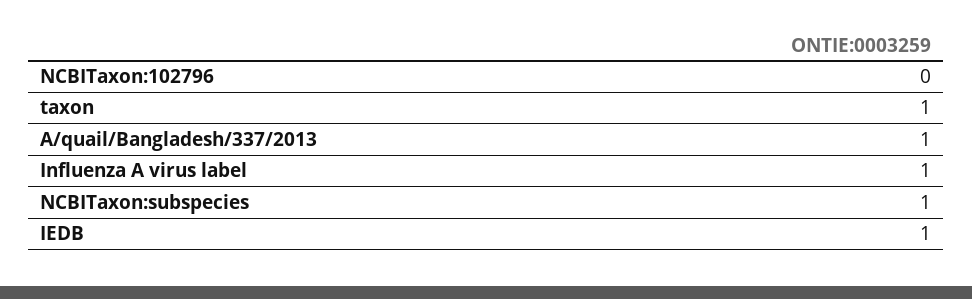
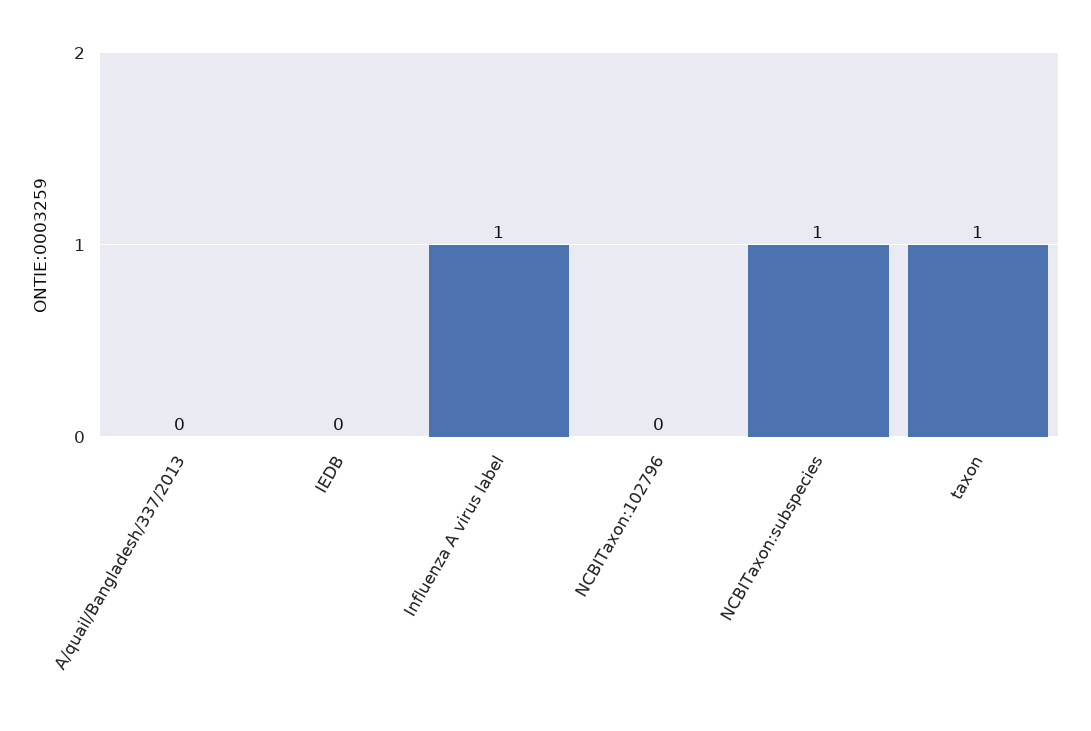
  {
    "NCBITaxon:102796": 0,
    "taxon": 1,
-   "A/quail/Bangladesh/337/2013": 1,
+   "A/quail/Bangladesh/337/2013": 0,
    "Influenza A virus label": 1,
    "NCBITaxon:subspecies": 1,
-   "IEDB": 1
+   "IEDB": 0
  }

